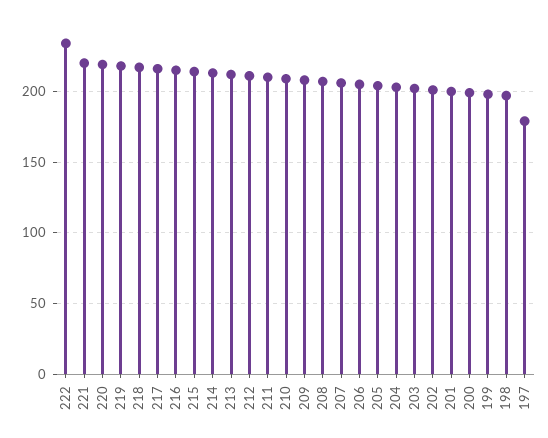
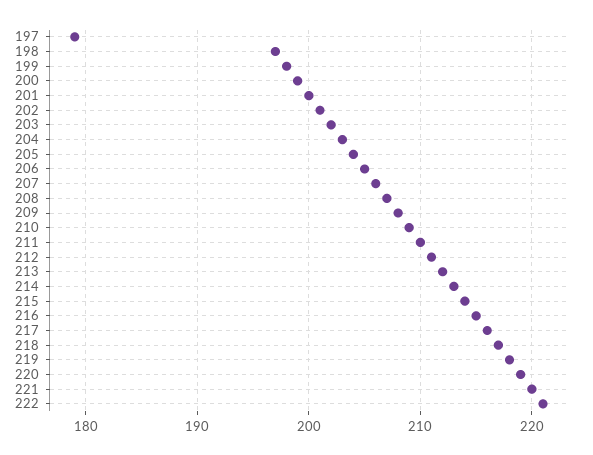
  {
-   "222": 235,
+   "222": 221,
    "221": 220,
    "220": 219,
    "219": 218,
    "218": 217,
    "217": 216,
    "216": 215,
    "215": 214,
    "214": 213,
    "213": 212,
    "212": 211,
    "211": 210,
    "210": 209,
    "209": 208,
    "208": 207,
    "207": 206,
    "206": 205,
    "205": 204,
    "204": 203,
    "203": 202,
    "202": 201,
    "201": 200,
    "200": 199,
    "199": 198,
    "198": 197,
    "197": 179
  }

